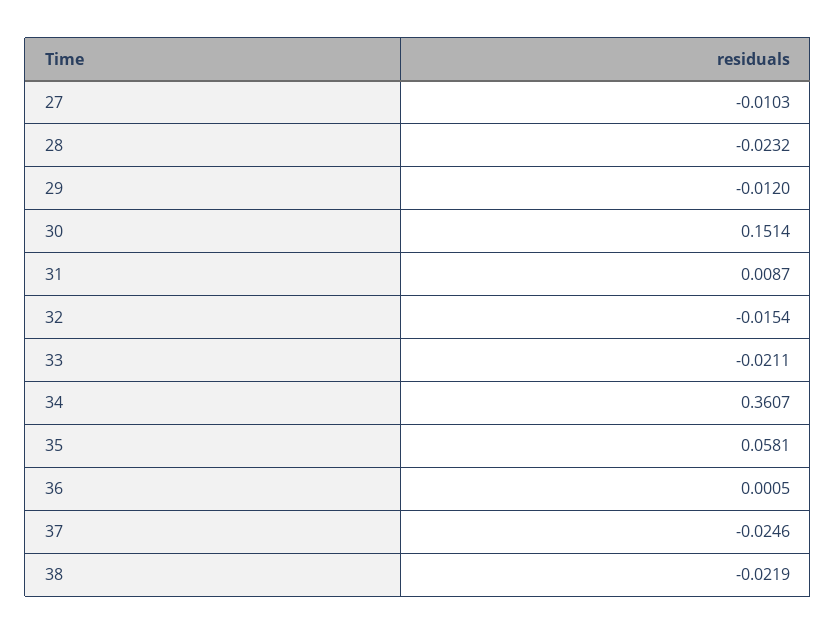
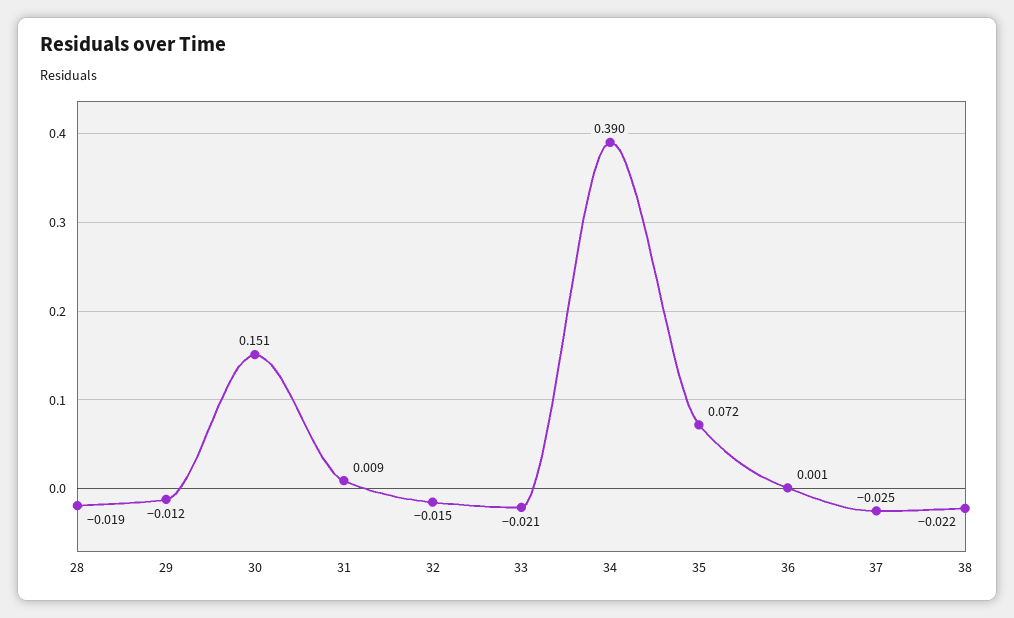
  {
-   "27": -0.0103,
-   "28": -0.0232,
+   "28": -0.019,
    "29": -0.012,
    "30": 0.1514,
    "31": 0.0087,
    "32": -0.0154,
    "33": -0.0211,
-   "34": 0.3607,
+   "34": 0.39,
-   "35": 0.0581,
+   "35": 0.072,
    "36": 0.0005,
    "37": -0.0246,
    "38": -0.0219
  }

